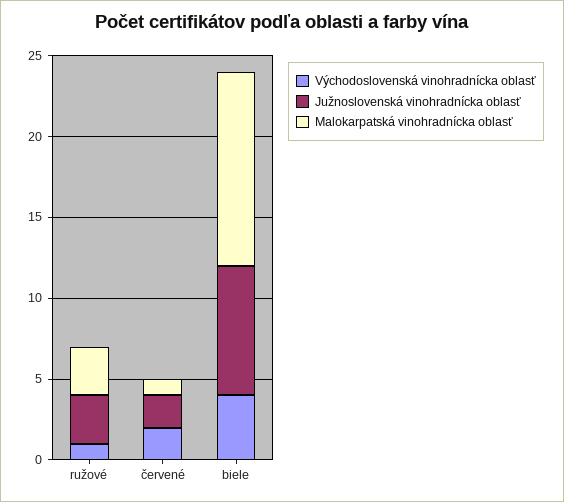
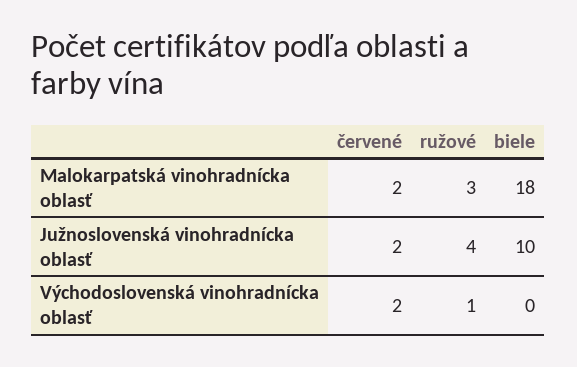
  {
    "Východoslovenská vinohradnícka oblasť": {
      "ružové": 1,
      "červené": 2,
-     "biele": 4
+     "biele": 0
    },
    "Južnoslovenská vinohradnícka oblasť": {
-     "ružové": 3,
+     "ružové": 4,
      "červené": 2,
-     "biele": 8
+     "biele": 10
    },
    "Malokarpatská vinohradnícka oblasť": {
      "ružové": 3,
-     "červené": 1,
+     "červené": 2,
-     "biele": 12
+     "biele": 18
    }
  }

